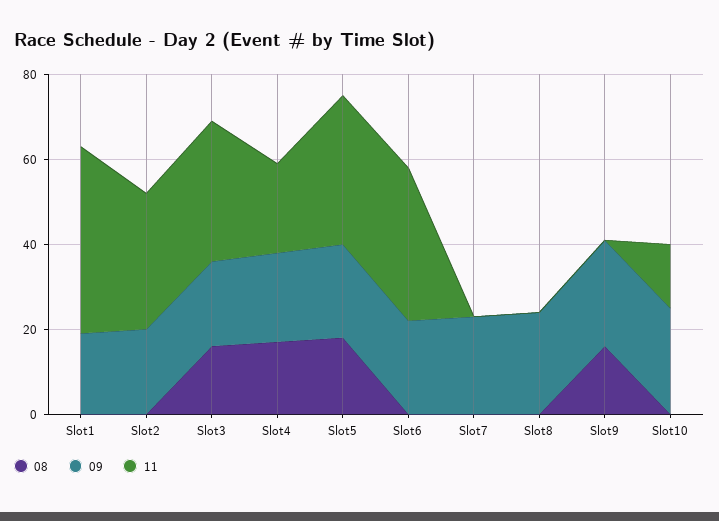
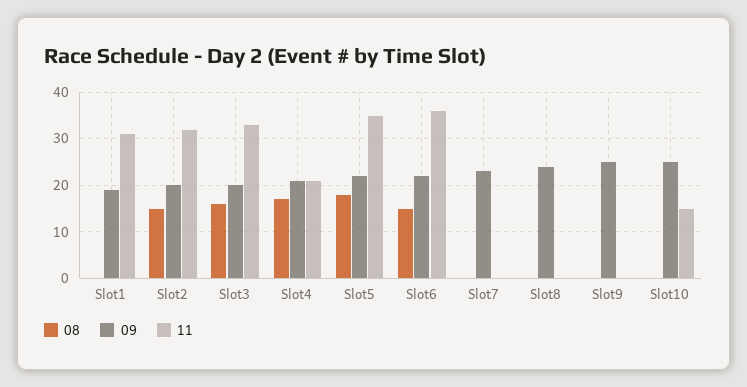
  {
    "08": {
      "Slot1": 0,
-     "Slot2": 0,
+     "Slot2": 15,
      "Slot3": 15,
      "Slot4": 15,
      "Slot5": 20,
-     "Slot6": 0,
+     "Slot6": 15,
      "Slot7": 0,
      "Slot8": 0,
-     "Slot9": 15,
+     "Slot9": 0,
      "Slot10": 0
    },
    "09": {
      "Slot1": 20,
      "Slot2": 20,
      "Slot3": 20,
      "Slot4": 20,
      "Slot5": 20,
      "Slot6": 20,
      "Slot7": 25,
      "Slot8": 25,
      "Slot9": 25,
      "Slot10": 25
    },
    "11": {
-     "Slot1": 45,
+     "Slot1": 30,
      "Slot2": 30,
      "Slot3": 35,
      "Slot4": 20,
      "Slot5": 35,
      "Slot6": 35,
      "Slot7": 0,
      "Slot8": 0,
      "Slot9": 0,
      "Slot10": 15
    }
  }

